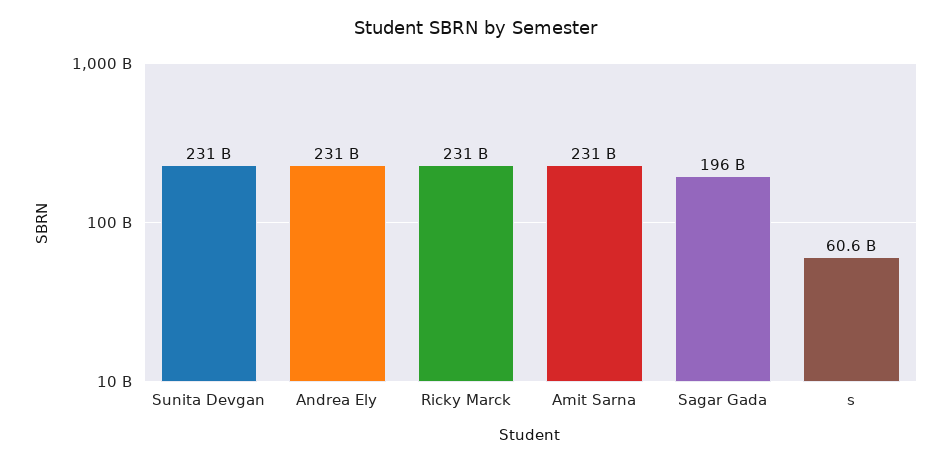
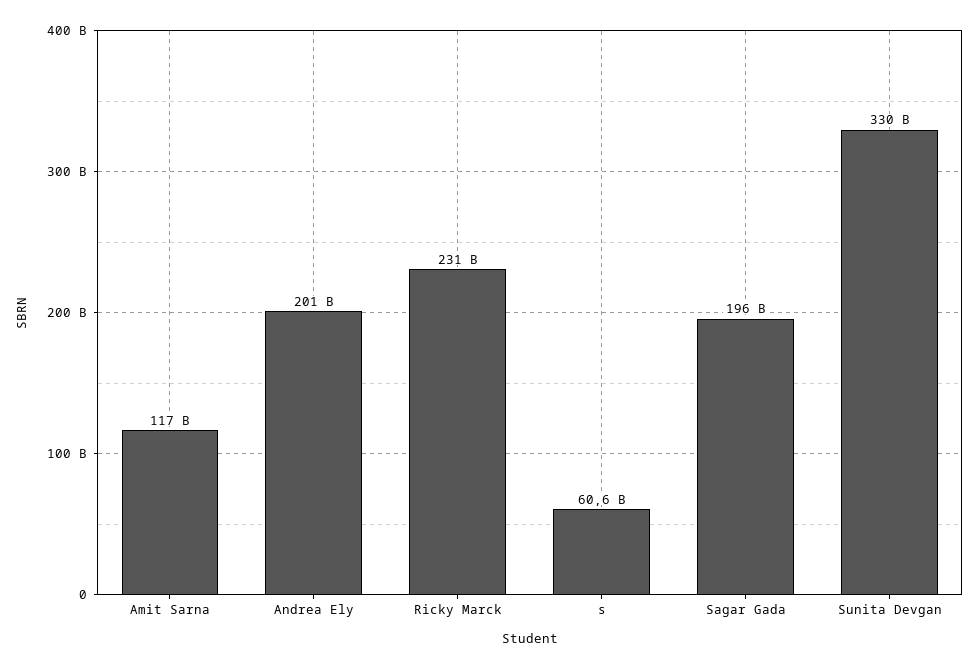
  {
-   "Sunita Devgan": 231000000000,
+   "Sunita Devgan": 330000000000,
-   "Andrea Ely": 231000000000,
+   "Andrea Ely": 201000000000,
    "Ricky Marck": 231000000000,
-   "Amit Sarna": 231000000000,
+   "Amit Sarna": 117000000000,
    "Sagar Gada": 196000000000,
    "s": 60600000000
  }

